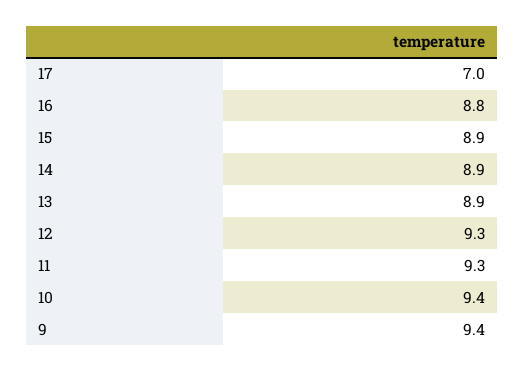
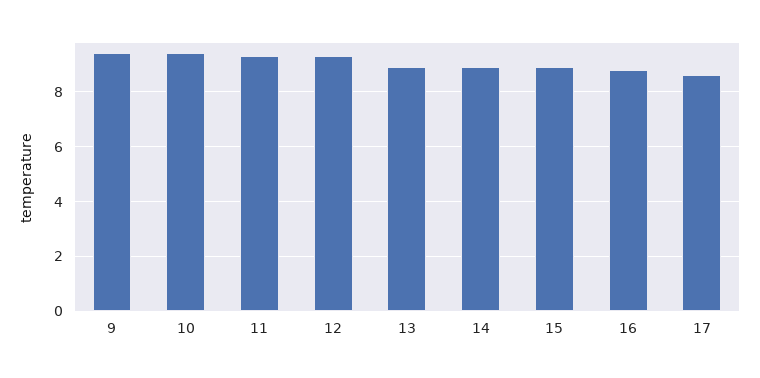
  {
-   "17": 7,
+   "17": 8.5,
    "16": 8.8,
    "15": 8.9,
    "14": 8.9,
    "13": 8.9,
    "12": 9.3,
    "11": 9.3,
    "10": 9.4,
    "9": 9.4
  }

